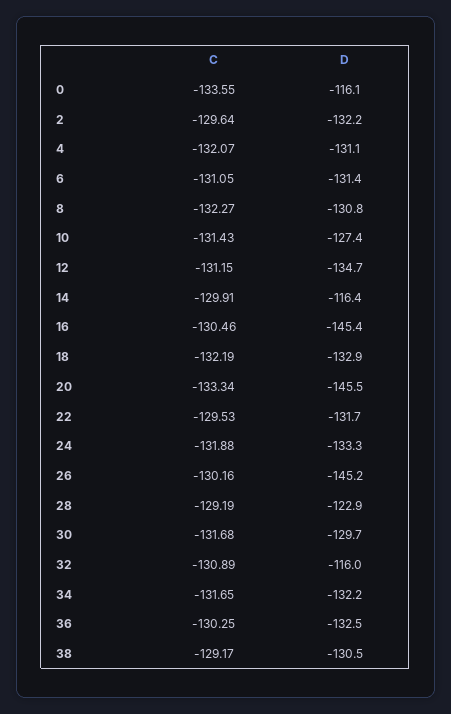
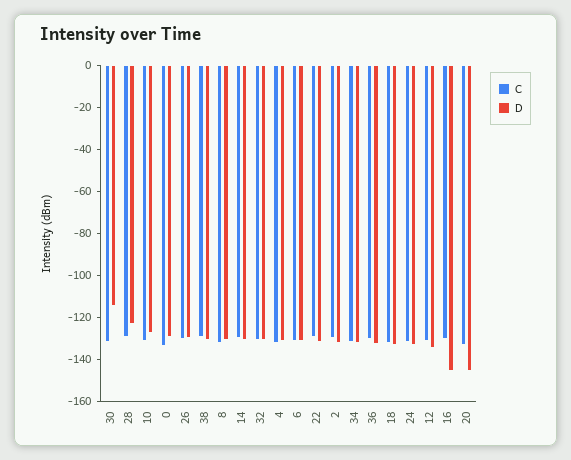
  {
    "C": {
      "0": -133.55,
      "2": -129.64,
      "4": -132.07,
      "6": -131.05,
      "8": -132.27,
      "10": -131.43,
      "12": -131.15,
      "14": -129.91,
      "16": -130.46,
      "18": -132.19,
      "20": -133.34,
      "22": -129.53,
      "24": -131.88,
      "26": -130.16,
      "28": -129.19,
      "30": -131.68,
      "32": -130.89,
      "34": -131.65,
      "36": -130.25,
      "38": -129.17
    },
    "D": {
-     "0": -116.1,
+     "0": -130,
      "2": -132.2,
      "4": -131.1,
      "6": -131.4,
      "8": -130.8,
      "10": -127.4,
      "12": -134.7,
-     "14": -116.4,
+     "14": -130,
      "16": -145.4,
      "18": -132.9,
      "20": -145.5,
      "22": -131.7,
      "24": -133.3,
-     "26": -145.2,
+     "26": -130,
      "28": -122.9,
-     "30": -129.7,
+     "30": -115,
-     "32": -116,
+     "32": -130,
      "34": -132.2,
      "36": -132.5,
      "38": -130.5
    }
  }

